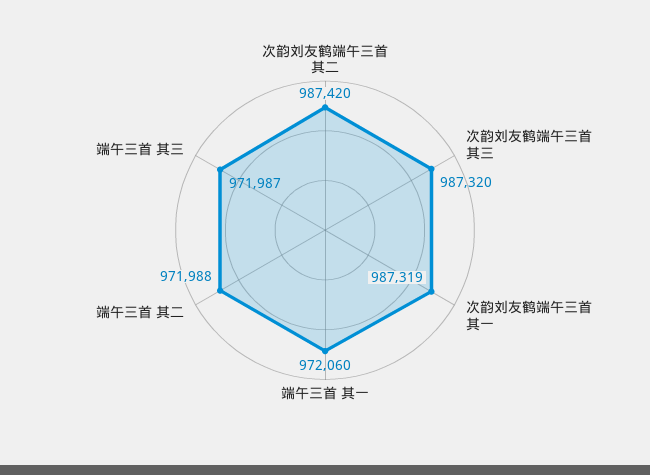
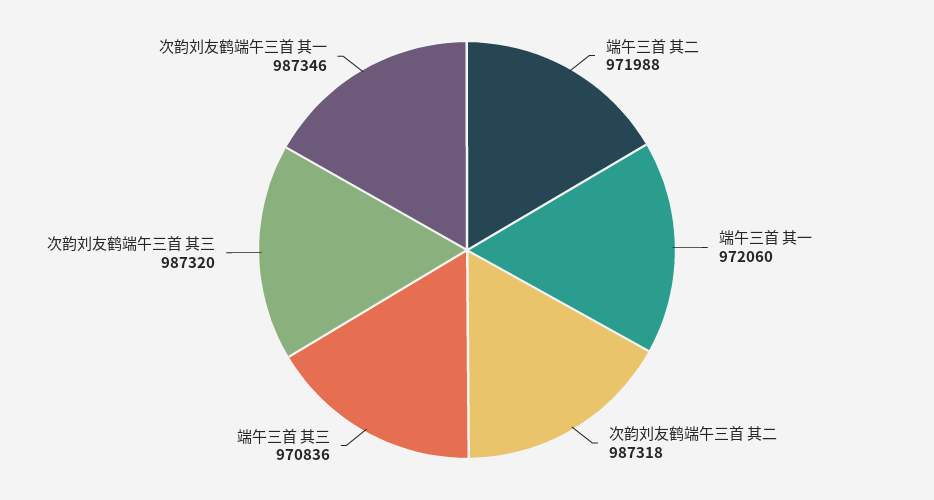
  {
-   "次韵刘友鹤端午三首 其二": 987420,
+   "次韵刘友鹤端午三首 其二": 987318,
    "次韵刘友鹤端午三首 其三": 987320,
-   "次韵刘友鹤端午三首 其一": 987319,
+   "次韵刘友鹤端午三首 其一": 987346,
    "端午三首 其一": 972060,
    "端午三首 其二": 971988,
-   "端午三首 其三": 971987
+   "端午三首 其三": 970836
  }

